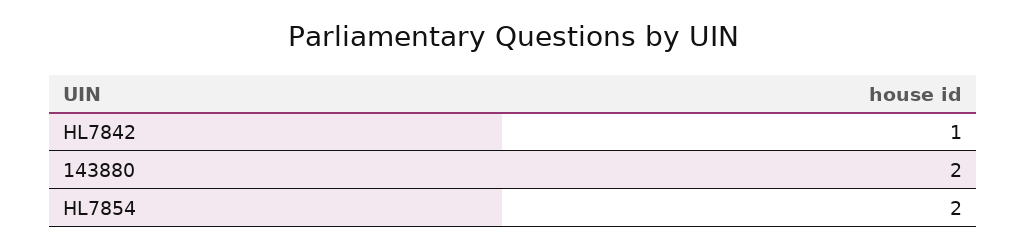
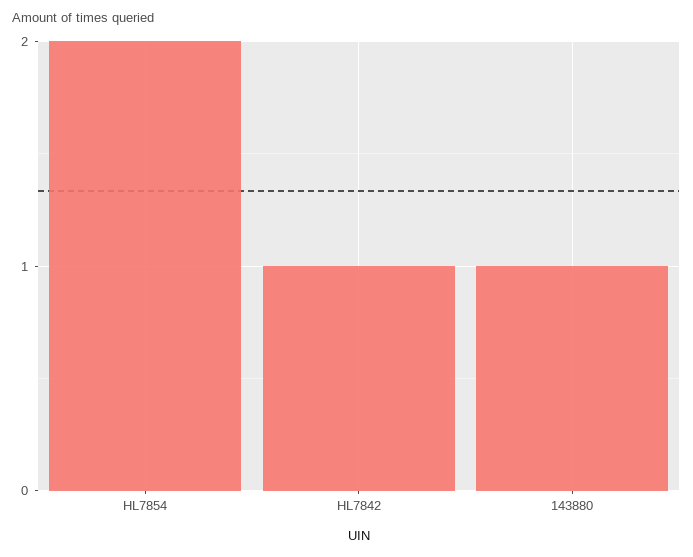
  {
    "HL7842": 1,
-   "143880": 2,
+   "143880": 1,
    "HL7854": 2
  }

